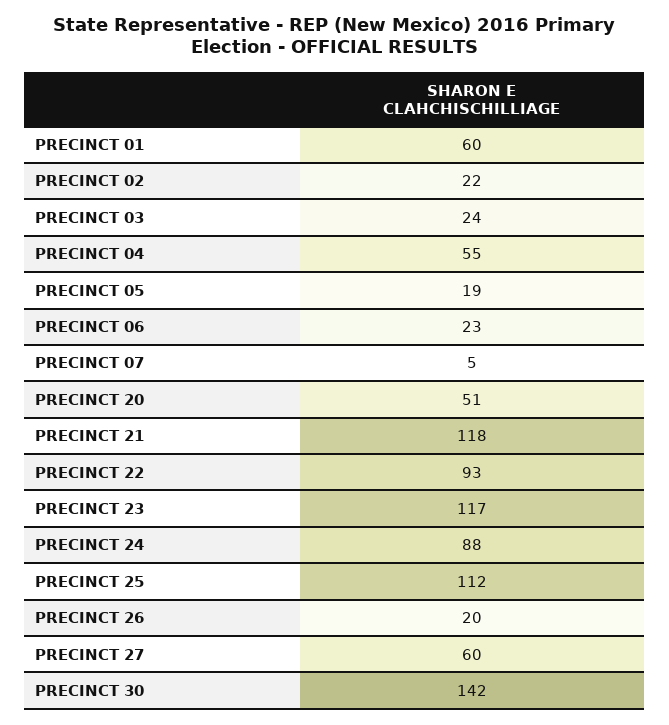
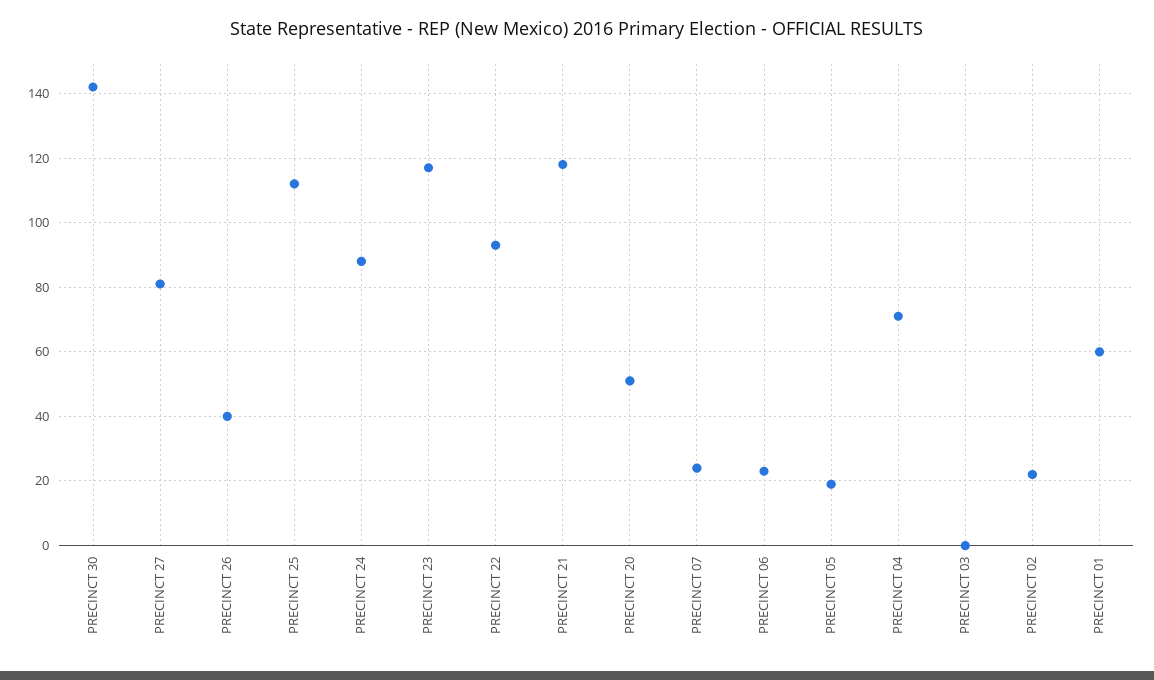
  {
    "PRECINCT 01": 60,
    "PRECINCT 02": 22,
-   "PRECINCT 03": 24,
+   "PRECINCT 03": 0,
-   "PRECINCT 04": 55,
+   "PRECINCT 04": 70,
    "PRECINCT 05": 19,
    "PRECINCT 06": 23,
-   "PRECINCT 07": 5,
+   "PRECINCT 07": 25,
    "PRECINCT 20": 51,
    "PRECINCT 21": 118,
    "PRECINCT 22": 93,
    "PRECINCT 23": 117,
    "PRECINCT 24": 88,
    "PRECINCT 25": 112,
-   "PRECINCT 26": 20,
+   "PRECINCT 26": 40,
-   "PRECINCT 27": 60,
+   "PRECINCT 27": 80,
    "PRECINCT 30": 142
  }

